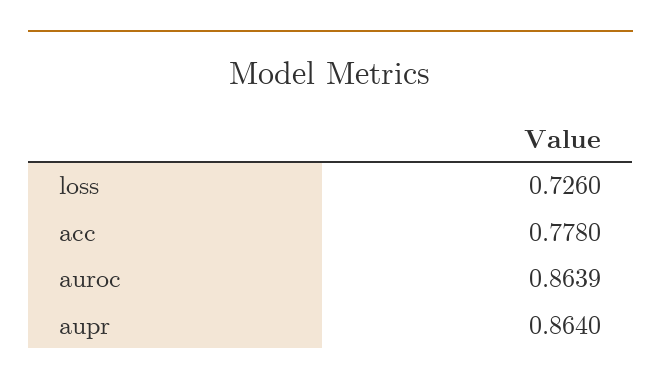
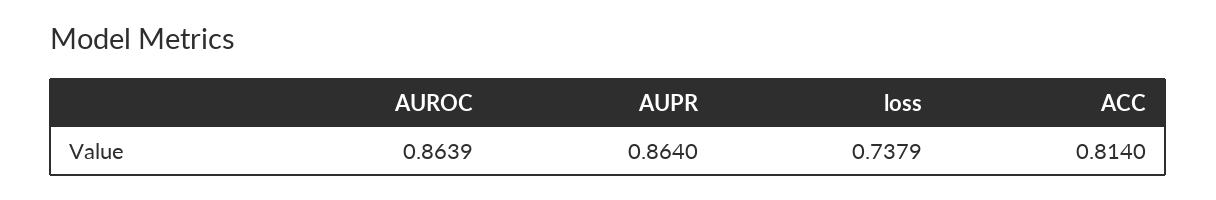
  {
-   "loss": 0.726,
+   "loss": 0.7379,
-   "acc": 0.778,
+   "acc": 0.814,
    "auroc": 0.8639,
    "aupr": 0.864
  }

